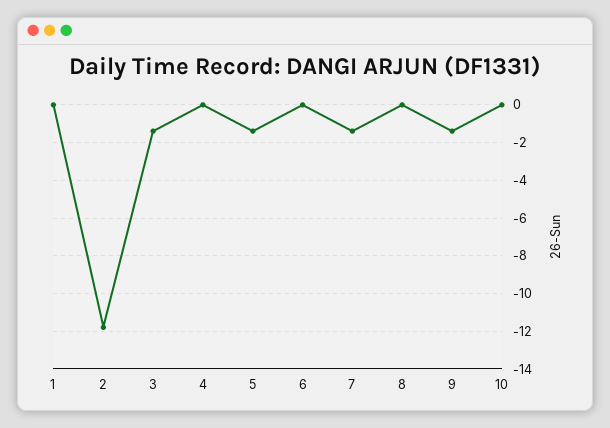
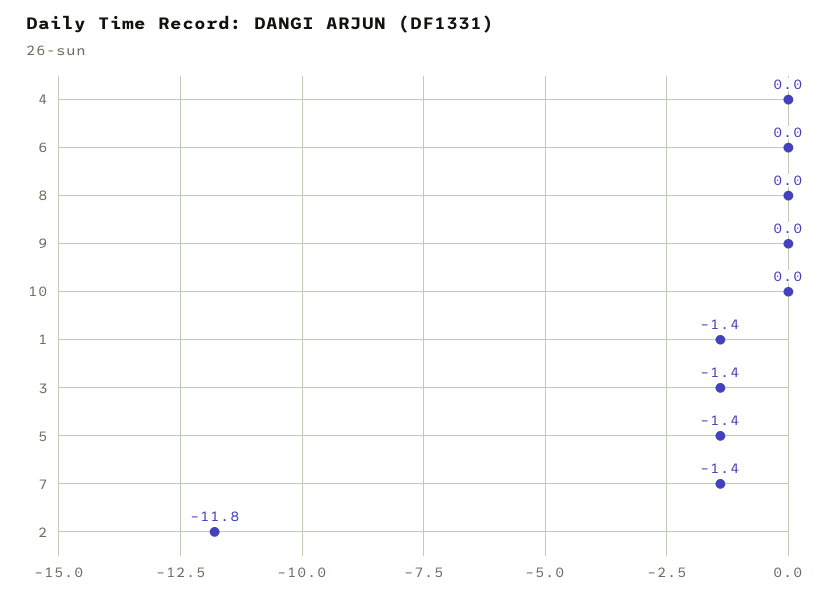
  {
-   "1": 0,
+   "1": -1.4,
    "2": -11.8,
    "3": -1.4,
    "4": 0,
    "5": -1.4,
    "6": 0,
    "7": -1.4,
    "8": 0,
-   "9": -1.5,
+   "9": 0,
    "10": 0
  }

